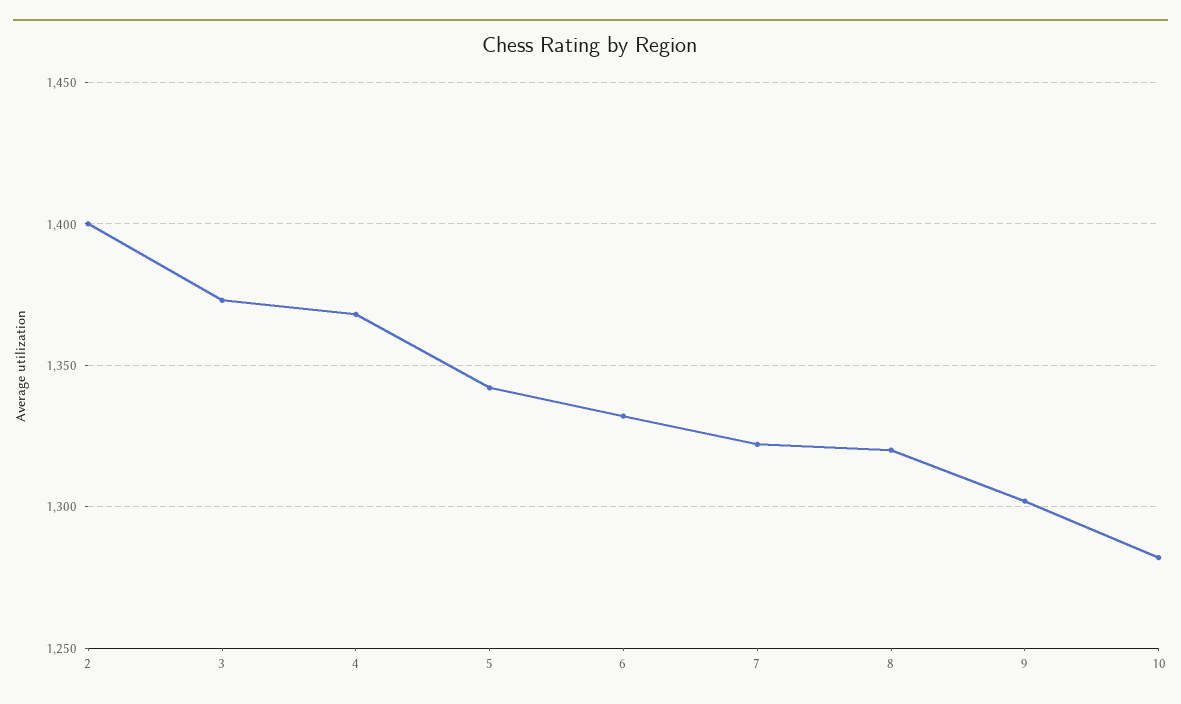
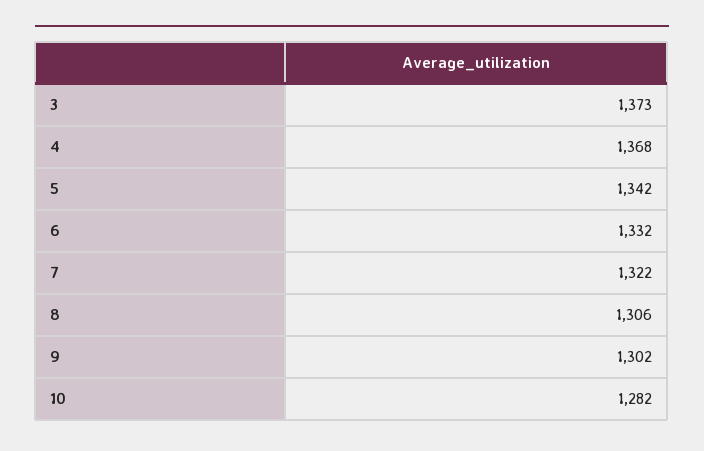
  {
-   "2": 1400,
    "3": 1373,
    "4": 1368,
    "5": 1342,
    "6": 1332,
    "7": 1322,
-   "8": 1320,
+   "8": 1306,
    "9": 1302,
    "10": 1282
  }

